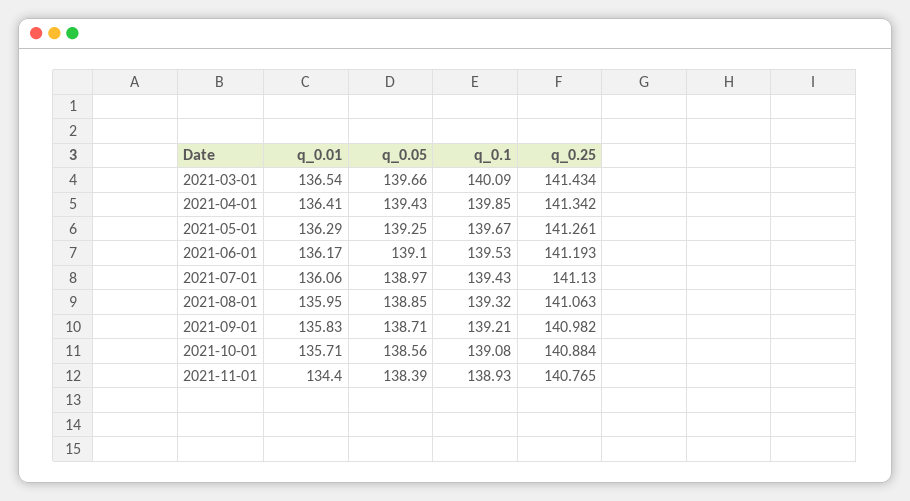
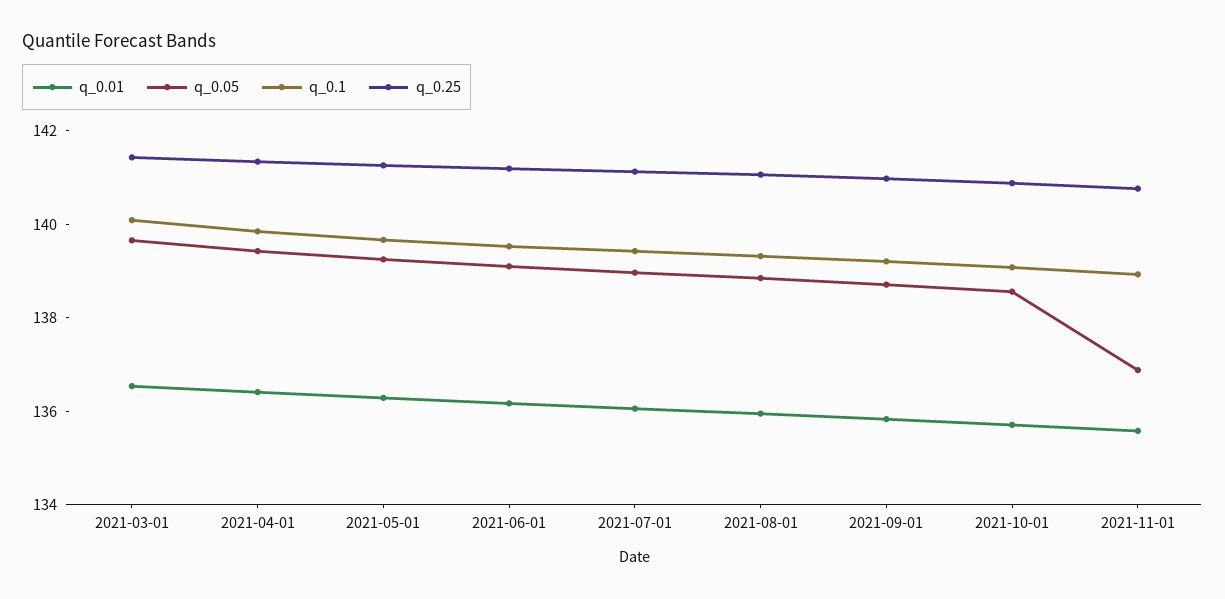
  {
    "q_0.01": {
      "2021-03-01": 136.54,
      "2021-04-01": 136.41,
      "2021-05-01": 136.29,
      "2021-06-01": 136.17,
      "2021-07-01": 136.06,
      "2021-08-01": 135.95,
      "2021-09-01": 135.83,
      "2021-10-01": 135.71,
-     "2021-11-01": 134.4
+     "2021-11-01": 135.5
    },
    "q_0.05": {
      "2021-03-01": 139.66,
      "2021-04-01": 139.43,
      "2021-05-01": 139.25,
      "2021-06-01": 139.1,
      "2021-07-01": 138.97,
      "2021-08-01": 138.85,
      "2021-09-01": 138.71,
      "2021-10-01": 138.56,
-     "2021-11-01": 138.39
+     "2021-11-01": 137
    },
    "q_0.1": {
      "2021-03-01": 140.09,
      "2021-04-01": 139.85,
      "2021-05-01": 139.67,
      "2021-06-01": 139.53,
      "2021-07-01": 139.43,
      "2021-08-01": 139.32,
      "2021-09-01": 139.21,
      "2021-10-01": 139.08,
      "2021-11-01": 138.93
    },
    "q_0.25": {
      "2021-03-01": 141.434,
      "2021-04-01": 141.342,
      "2021-05-01": 141.261,
      "2021-06-01": 141.193,
      "2021-07-01": 141.13,
      "2021-08-01": 141.063,
      "2021-09-01": 140.982,
      "2021-10-01": 140.884,
      "2021-11-01": 140.765
    }
  }

